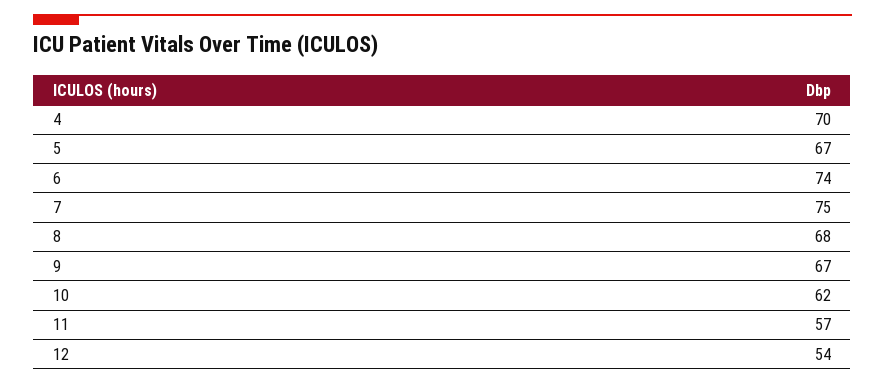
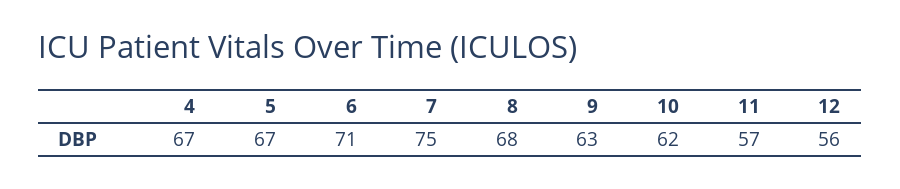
  {
-   "4": 70,
+   "4": 67,
    "5": 67,
-   "6": 74,
+   "6": 71,
    "7": 75,
    "8": 68,
-   "9": 67,
+   "9": 63,
    "10": 62,
    "11": 57,
-   "12": 54
+   "12": 56
  }

